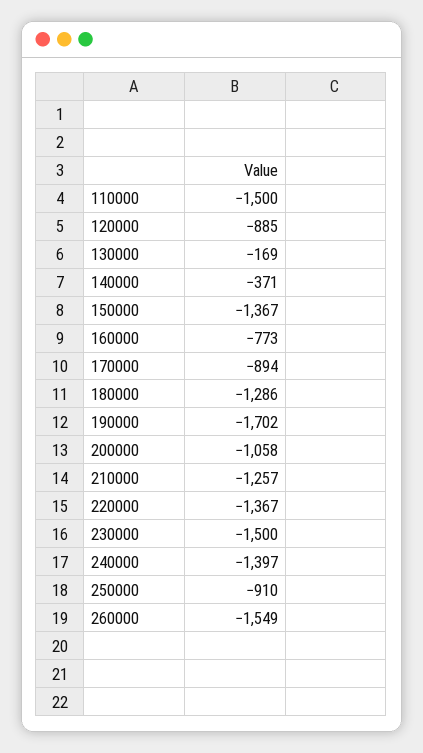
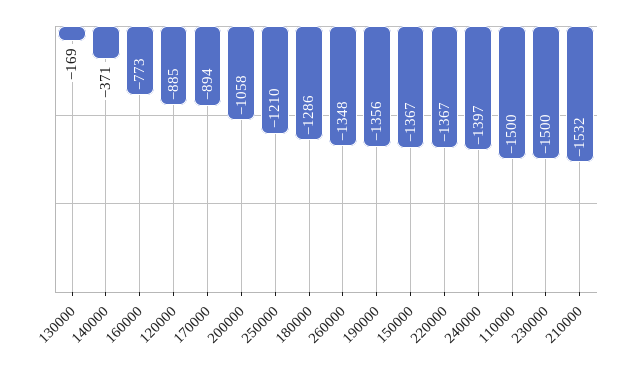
  {
    "110000": -1500,
    "120000": -885,
    "130000": -169,
    "140000": -371,
    "150000": -1367,
    "160000": -773,
    "170000": -894,
    "180000": -1286,
-   "190000": -1702,
+   "190000": -1356,
    "200000": -1058,
-   "210000": -1257,
+   "210000": -1532,
    "220000": -1367,
    "230000": -1500,
    "240000": -1397,
-   "250000": -910,
+   "250000": -1210,
-   "260000": -1549
+   "260000": -1348
  }

